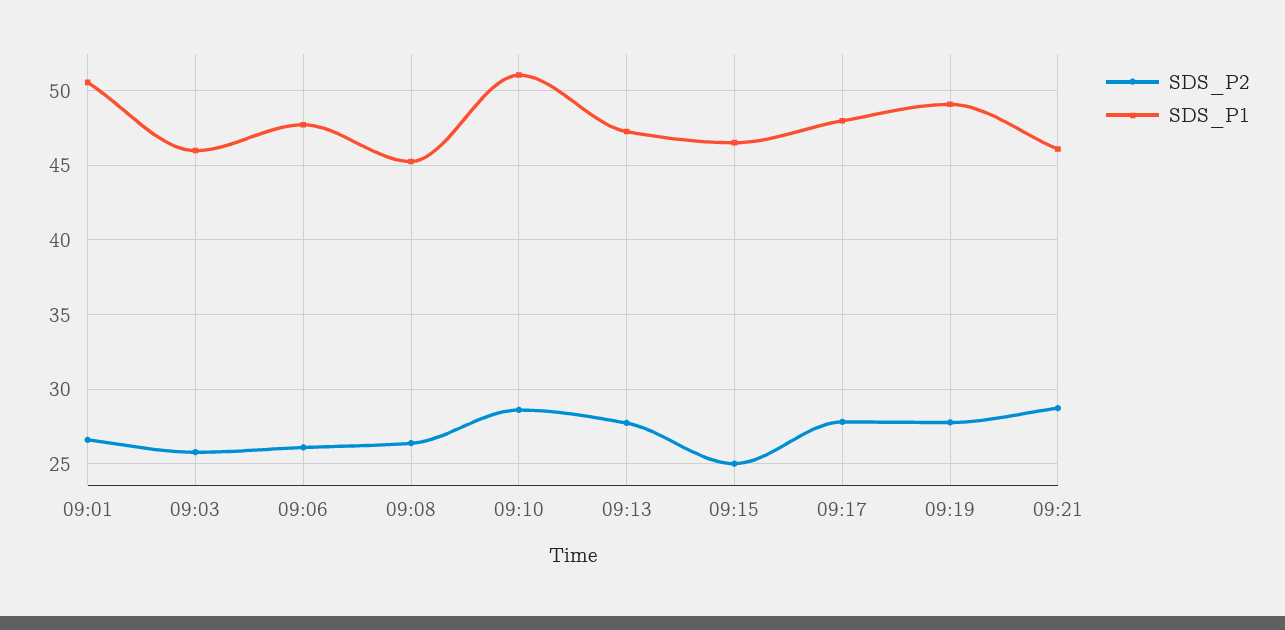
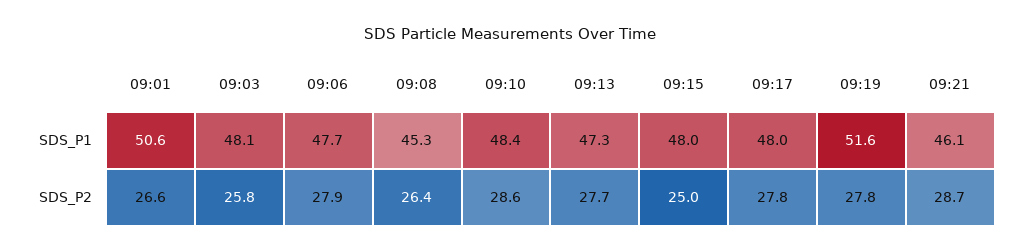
  {
    "SDS_P2": {
      "09:01": 26.6,
      "09:03": 25.8,
-     "09:06": 26,
+     "09:06": 27.9,
      "09:08": 26.4,
      "09:10": 28.6,
      "09:13": 27.7,
      "09:15": 25,
      "09:17": 27.8,
      "09:19": 27.8,
      "09:21": 28.7
    },
    "SDS_P1": {
      "09:01": 50.6,
-     "09:03": 46,
+     "09:03": 48.1,
      "09:06": 47.7,
      "09:08": 45.3,
-     "09:10": 51,
+     "09:10": 48.4,
      "09:13": 47.3,
-     "09:15": 46.5,
+     "09:15": 48,
      "09:17": 48,
-     "09:19": 49,
+     "09:19": 51.6,
      "09:21": 46.1
    }
  }

